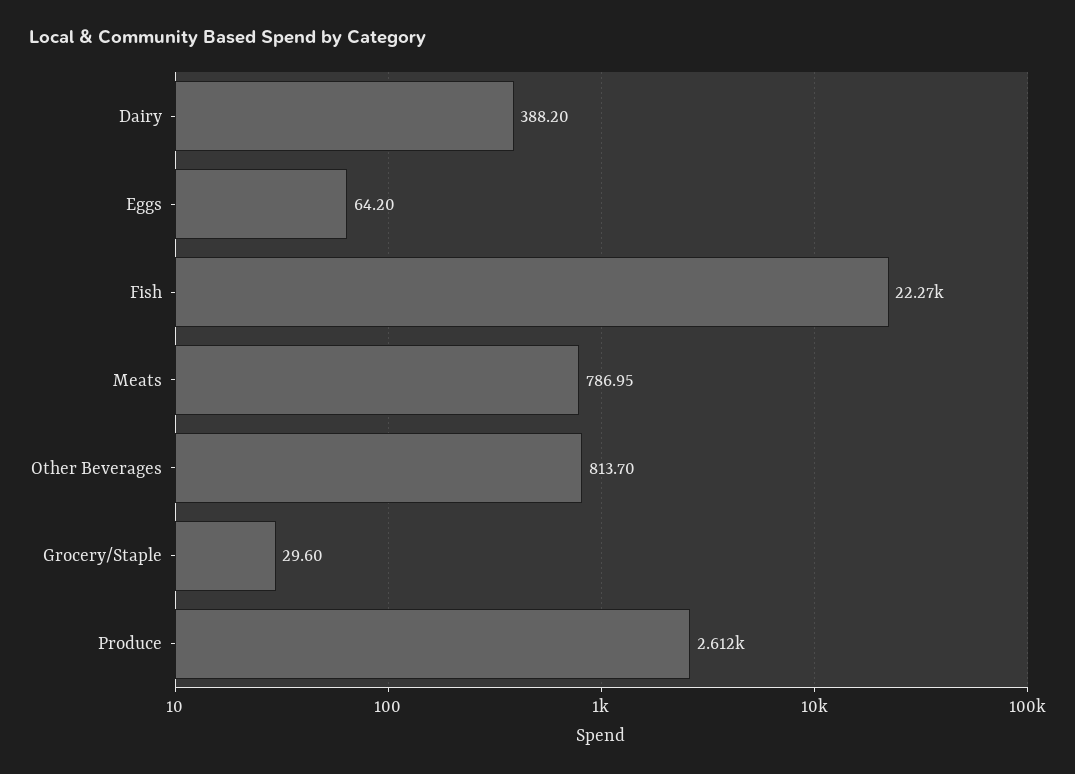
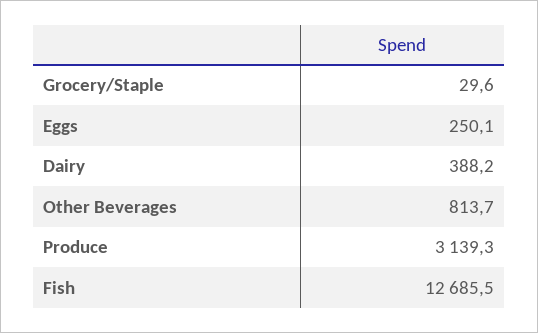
  {
    "Dairy": 388.2,
-   "Eggs": 64.2,
+   "Eggs": 250.1,
-   "Fish": 22270,
+   "Fish": 12685.5,
-   "Meats": 786.95,
    "Other Beverages": 813.7,
    "Grocery/Staple": 29.6,
-   "Produce": 2612
+   "Produce": 3139.3
  }

